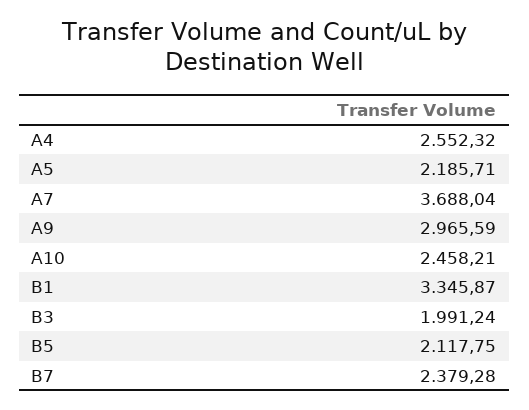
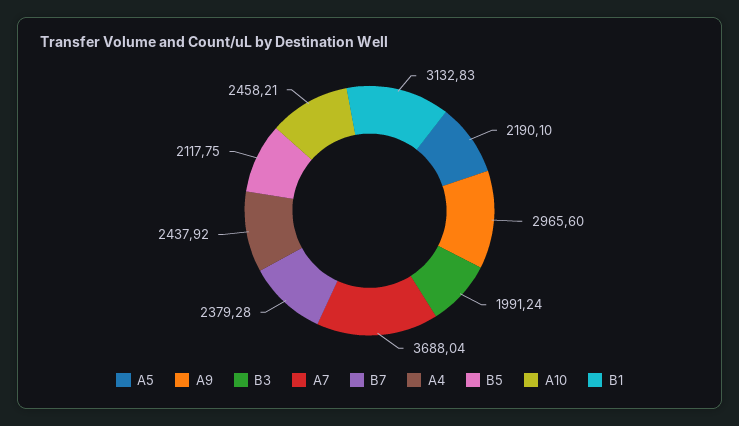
  {
-   "A4": 2552.32,
+   "A4": 2437.92,
-   "A5": 2185.71,
+   "A5": 2190.1,
    "A7": 3688.04,
-   "A9": 2965.59,
+   "A9": 2965.6,
    "A10": 2458.21,
-   "B1": 3345.87,
+   "B1": 3132.83,
    "B3": 1991.24,
    "B5": 2117.75,
    "B7": 2379.28
  }

